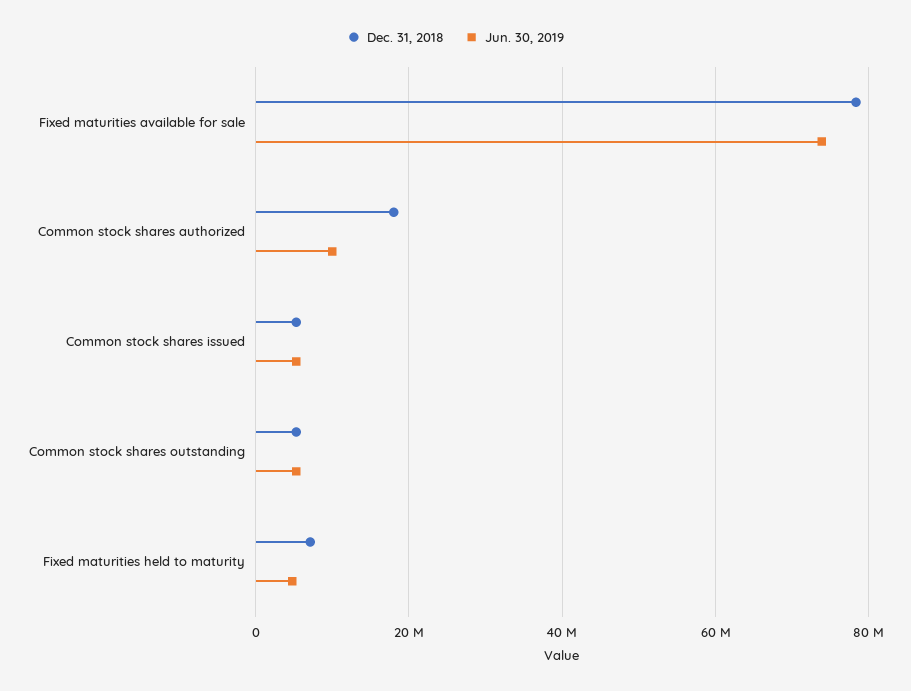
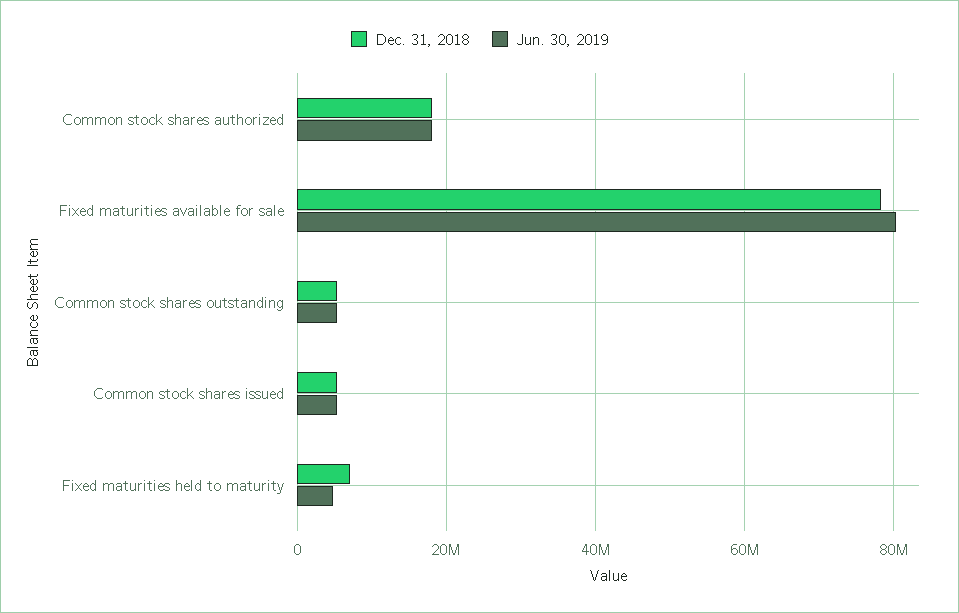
  {
    "Dec. 31, 2018": {
      "Fixed maturities available for sale": 78000000,
      "Common stock shares authorized": 18000000,
      "Common stock shares issued": 6000000,
      "Common stock shares outstanding": 6000000,
      "Fixed maturities held to maturity": 8000000
    },
    "Jun. 30, 2019": {
-     "Fixed maturities available for sale": 74000000,
+     "Fixed maturities available for sale": 80000000,
-     "Common stock shares authorized": 10000000,
+     "Common stock shares authorized": 18000000,
      "Common stock shares issued": 6000000,
      "Common stock shares outstanding": 6000000,
      "Fixed maturities held to maturity": 4000000
    }
  }

